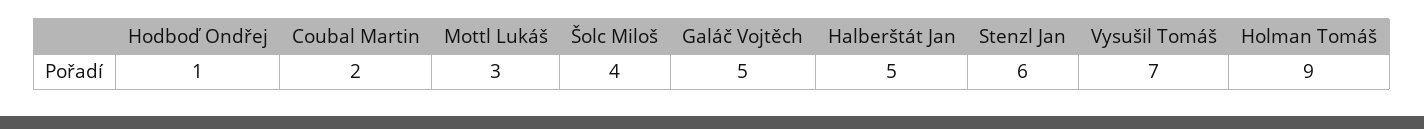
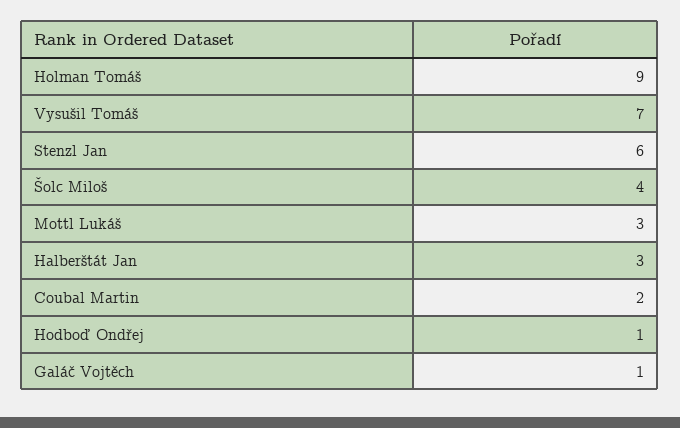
  {
    "Hodboď Ondřej": 1,
    "Coubal Martin": 2,
    "Mottl Lukáš": 3,
    "Šolc Miloš": 4,
-   "Galáč Vojtěch": 5,
+   "Galáč Vojtěch": 1,
-   "Halberštát Jan": 5,
+   "Halberštát Jan": 3,
    "Stenzl Jan": 6,
    "Vysušil Tomáš": 7,
    "Holman Tomáš": 9
  }

